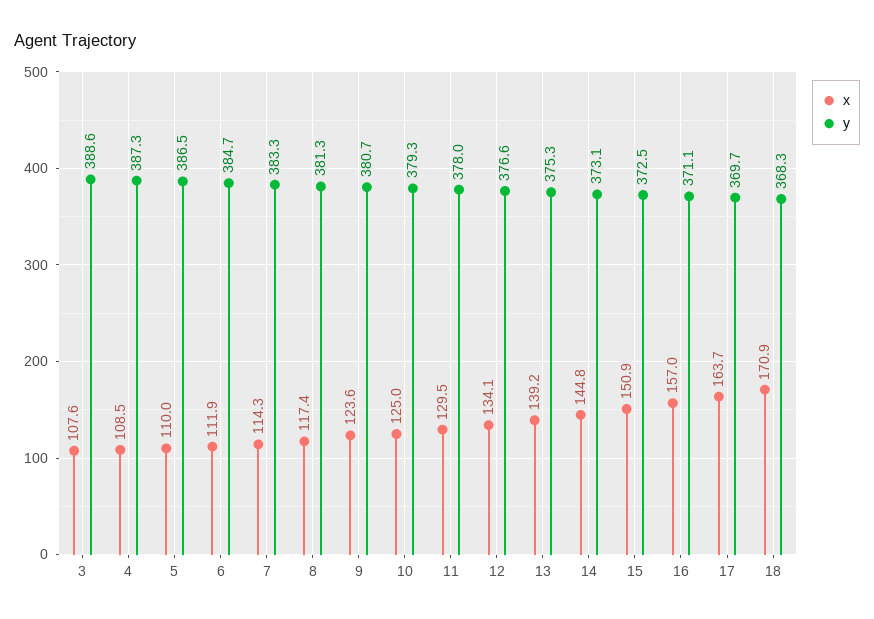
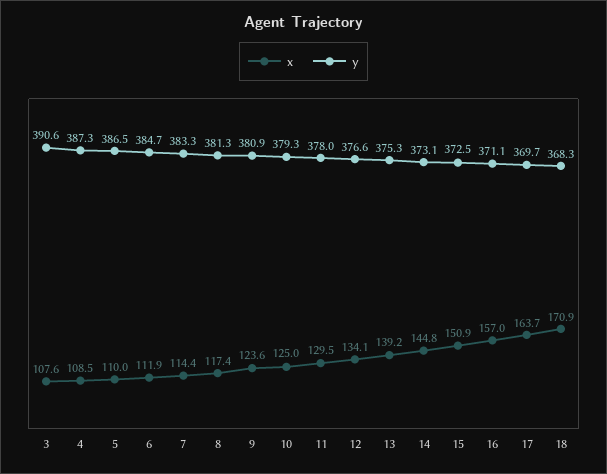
  {
    "x": {
      "3": 107.6,
      "4": 108.5,
      "5": 110,
      "6": 111.9,
-     "7": 114.3,
+     "7": 114.4,
      "8": 117.4,
      "9": 123.6,
      "10": 125,
      "11": 129.5,
      "12": 134.1,
      "13": 139.2,
      "14": 144.8,
      "15": 150.9,
      "16": 157,
      "17": 163.7,
      "18": 170.9
    },
    "y": {
-     "3": 388.6,
+     "3": 390.6,
      "4": 387.3,
      "5": 386.5,
      "6": 384.7,
      "7": 383.3,
      "8": 381.3,
-     "9": 380.7,
+     "9": 380.9,
      "10": 379.3,
      "11": 378,
      "12": 376.6,
      "13": 375.3,
      "14": 373.1,
      "15": 372.5,
      "16": 371.1,
      "17": 369.7,
      "18": 368.3
    }
  }

